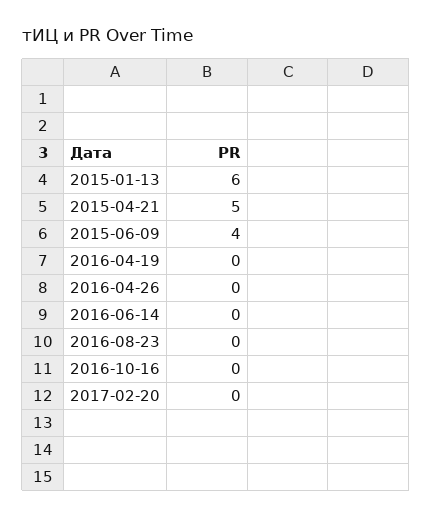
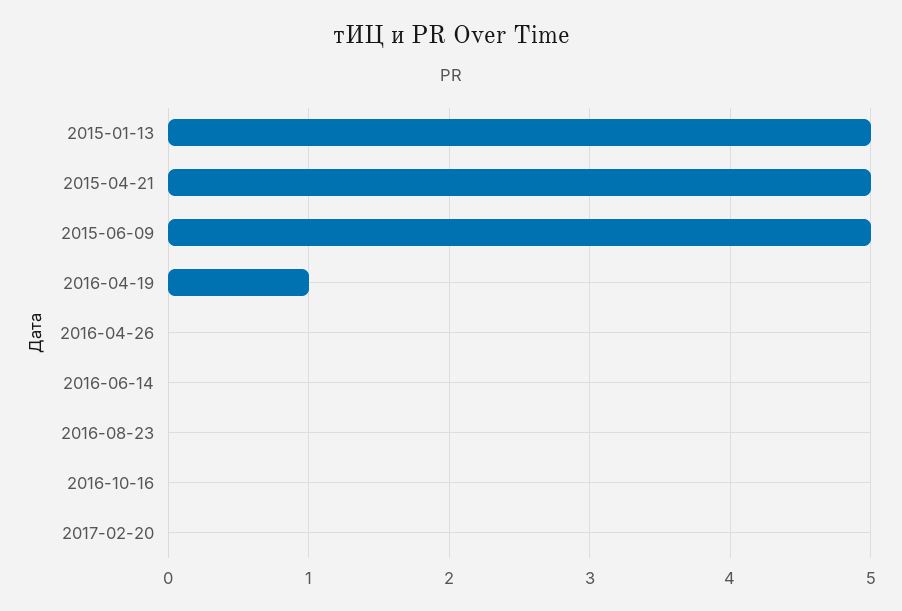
  {
-   "2015-01-13": 6,
+   "2015-01-13": 5,
    "2015-04-21": 5,
-   "2015-06-09": 4,
+   "2015-06-09": 5,
-   "2016-04-19": 0,
+   "2016-04-19": 1,
    "2016-04-26": 0,
    "2016-06-14": 0,
    "2016-08-23": 0,
    "2016-10-16": 0,
    "2017-02-20": 0
  }

